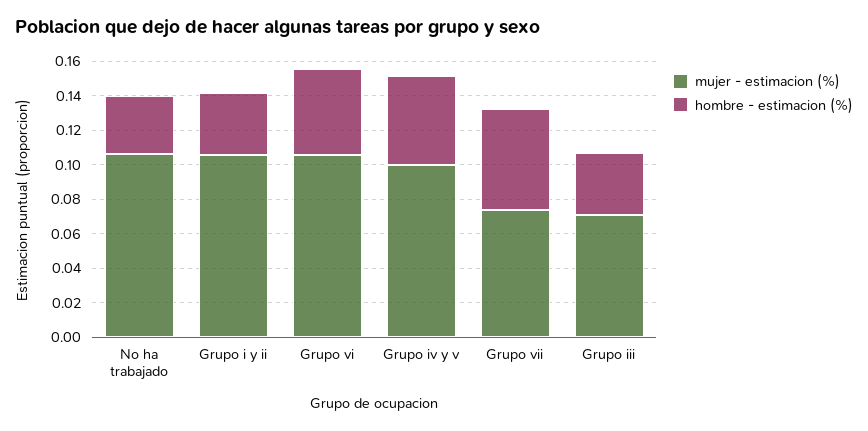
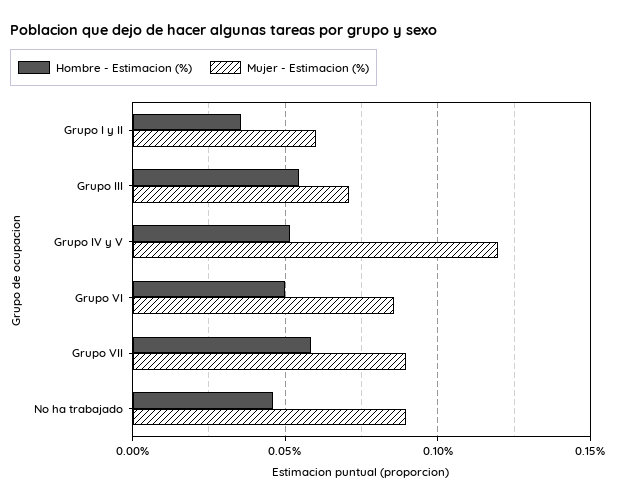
  {
    "mujer - estimacion (%)": {
-     "No ha trabajado": 0.105,
+     "No ha trabajado": 0.09,
-     "Grupo i y ii": 0.105,
+     "Grupo i y ii": 0.06,
-     "Grupo vi": 0.105,
+     "Grupo vi": 0.085,
-     "Grupo iv y v": 0.1,
+     "Grupo iv y v": 0.12,
-     "Grupo vii": 0.075,
+     "Grupo vii": 0.09,
      "Grupo iii": 0.07
    },
    "hombre - estimacion (%)": {
-     "No ha trabajado": 0.035,
+     "No ha trabajado": 0.045,
      "Grupo i y ii": 0.035,
      "Grupo vi": 0.05,
      "Grupo iv y v": 0.05,
      "Grupo vii": 0.06,
-     "Grupo iii": 0.035
+     "Grupo iii": 0.055
    }
  }

